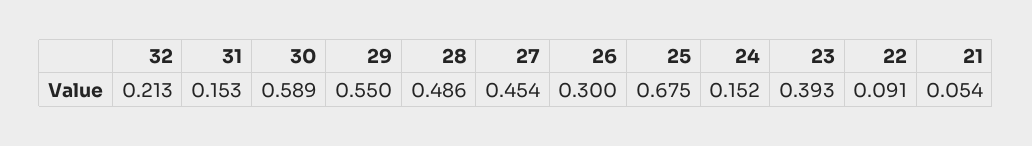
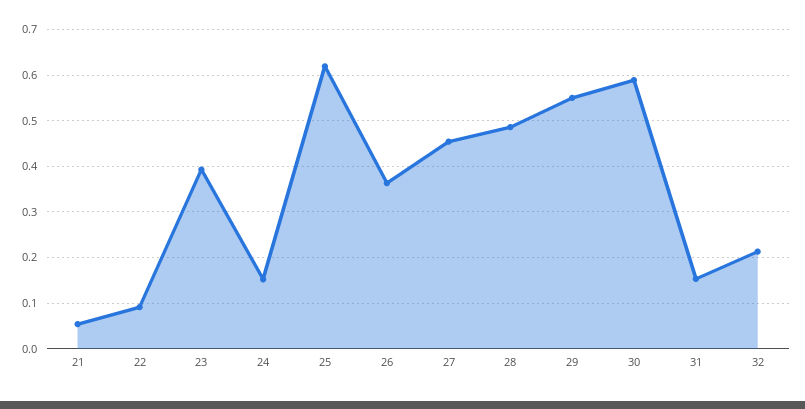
  {
    "32": 0.213,
    "31": 0.153,
    "30": 0.589,
    "29": 0.55,
    "28": 0.486,
    "27": 0.454,
-   "26": 0.3,
+   "26": 0.36,
-   "25": 0.675,
+   "25": 0.62,
    "24": 0.152,
    "23": 0.393,
    "22": 0.091,
    "21": 0.054
  }

